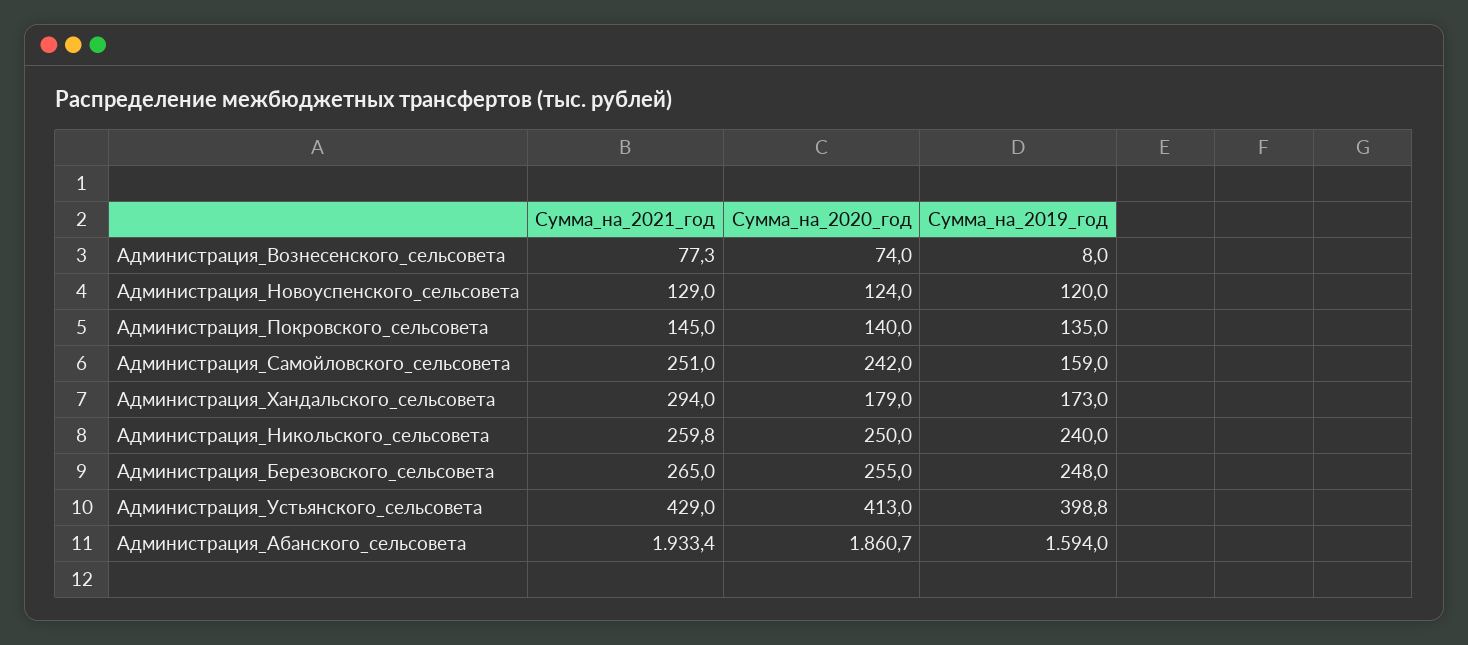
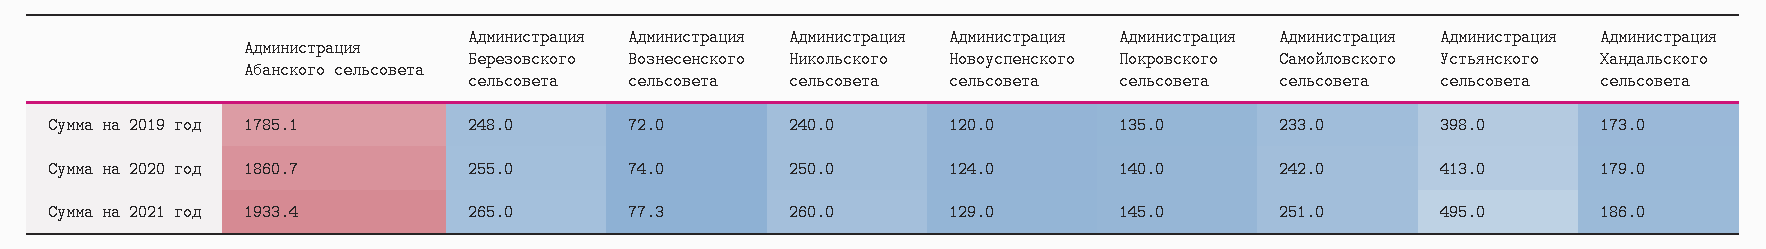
  {
    "Сумма_на_2021_год": {
      "Администрация_Вознесенского_сельсовета": 77.3,
      "Администрация_Новоуспенского_сельсовета": 129,
      "Администрация_Покровского_сельсовета": 145,
      "Администрация_Самойловского_сельсовета": 251,
-     "Администрация_Хандальского_сельсовета": 294,
+     "Администрация_Хандальского_сельсовета": 186,
-     "Администрация_Никольского_сельсовета": 259.8,
+     "Администрация_Никольского_сельсовета": 260,
      "Администрация_Березовского_сельсовета": 265,
-     "Администрация_Устьянского_сельсовета": 429,
+     "Администрация_Устьянского_сельсовета": 495,
      "Администрация_Абанского_сельсовета": 1933.4
    },
    "Сумма_на_2020_год": {
      "Администрация_Вознесенского_сельсовета": 74,
      "Администрация_Новоуспенского_сельсовета": 124,
      "Администрация_Покровского_сельсовета": 140,
      "Администрация_Самойловского_сельсовета": 242,
      "Администрация_Хандальского_сельсовета": 179,
      "Администрация_Никольского_сельсовета": 250,
      "Администрация_Березовского_сельсовета": 255,
      "Администрация_Устьянского_сельсовета": 413,
      "Администрация_Абанского_сельсовета": 1860.7
    },
    "Сумма_на_2019_год": {
-     "Администрация_Вознесенского_сельсовета": 8,
+     "Администрация_Вознесенского_сельсовета": 72,
      "Администрация_Новоуспенского_сельсовета": 120,
      "Администрация_Покровского_сельсовета": 135,
-     "Администрация_Самойловского_сельсовета": 159,
+     "Администрация_Самойловского_сельсовета": 233,
      "Администрация_Хандальского_сельсовета": 173,
      "Администрация_Никольского_сельсовета": 240,
      "Администрация_Березовского_сельсовета": 248,
-     "Администрация_Устьянского_сельсовета": 398.8,
+     "Администрация_Устьянского_сельсовета": 398,
-     "Администрация_Абанского_сельсовета": 1594
+     "Администрация_Абанского_сельсовета": 1785.1
    }
  }

